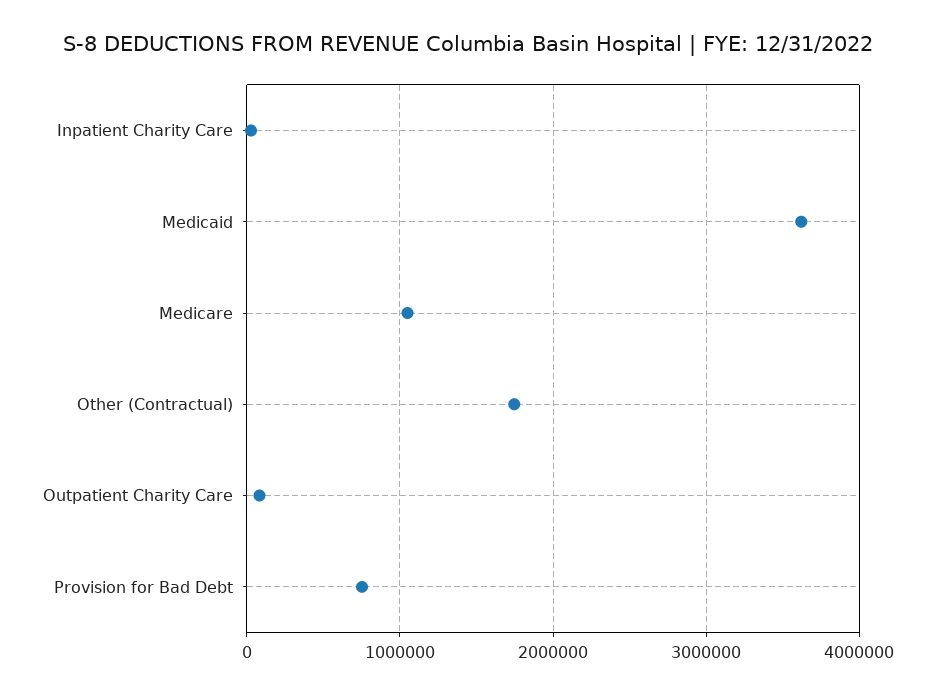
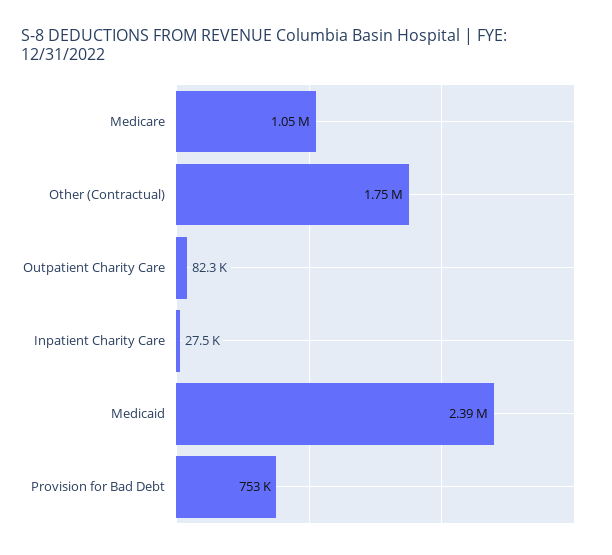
  {
    "Inpatient Charity Care": 27500,
-   "Medicaid": 3600000,
+   "Medicaid": 2390000,
    "Medicare": 1050000,
    "Other (Contractual)": 1750000,
    "Outpatient Charity Care": 82300,
    "Provision for Bad Debt": 753000
  }

